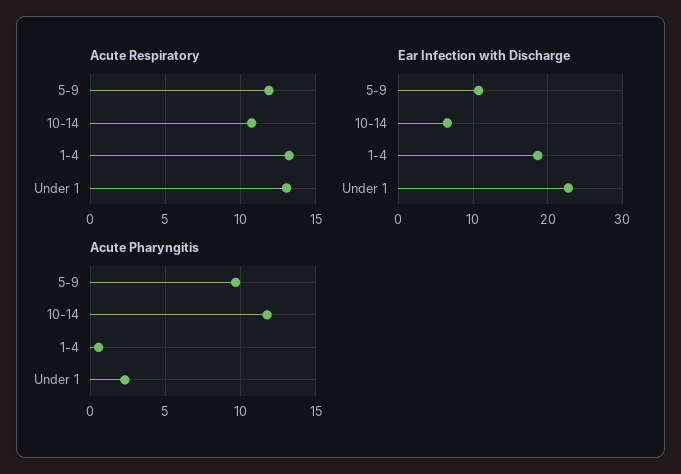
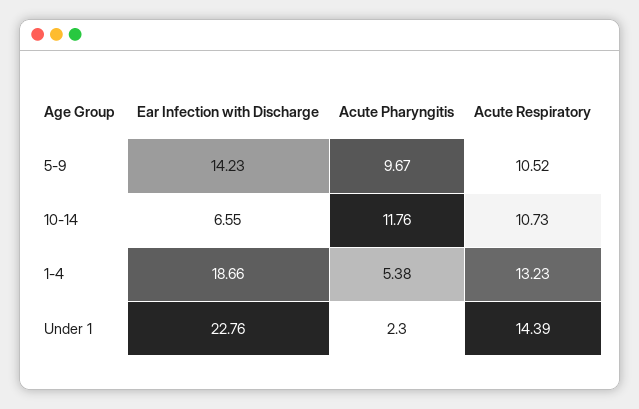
  {
    "Acute Respiratory": {
-     "5-9": 12,
+     "5-9": 10.52,
      "10-14": 10.73,
      "1-4": 13.23,
-     "Under 1": 13
+     "Under 1": 14.39
    },
    "Ear Infection with Discharge": {
-     "5-9": 11,
+     "5-9": 14.23,
      "10-14": 6.55,
      "1-4": 18.66,
      "Under 1": 22.76
    },
    "Acute Pharyngitis": {
      "5-9": 9.67,
      "10-14": 11.76,
-     "1-4": 0.5,
+     "1-4": 5.38,
      "Under 1": 2.3
    }
  }

